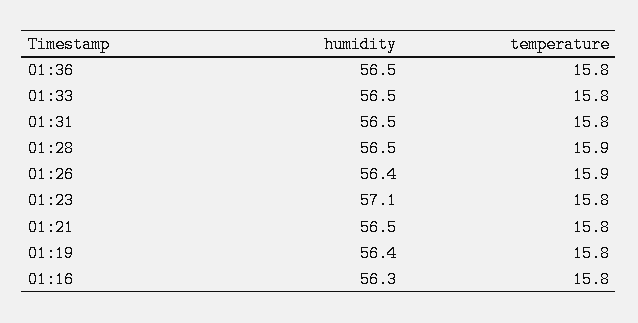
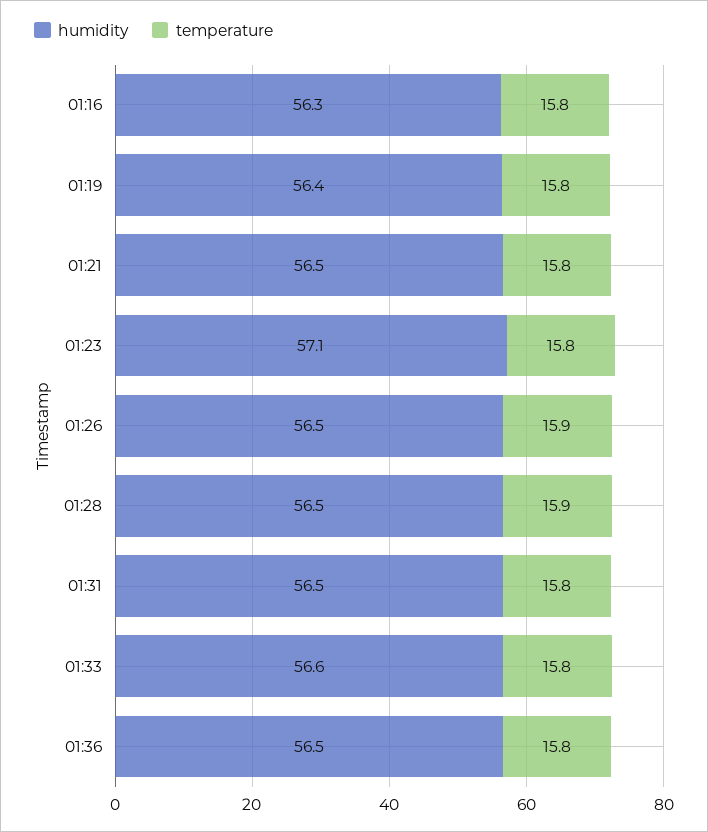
  {
    "humidity": {
      "01:36": 56.5,
-     "01:33": 56.5,
+     "01:33": 56.6,
      "01:31": 56.5,
      "01:28": 56.5,
-     "01:26": 56.4,
+     "01:26": 56.5,
      "01:23": 57.1,
      "01:21": 56.5,
      "01:19": 56.4,
      "01:16": 56.3
    },
    "temperature": {
      "01:36": 15.8,
      "01:33": 15.8,
      "01:31": 15.8,
      "01:28": 15.9,
      "01:26": 15.9,
      "01:23": 15.8,
      "01:21": 15.8,
      "01:19": 15.8,
      "01:16": 15.8
    }
  }

